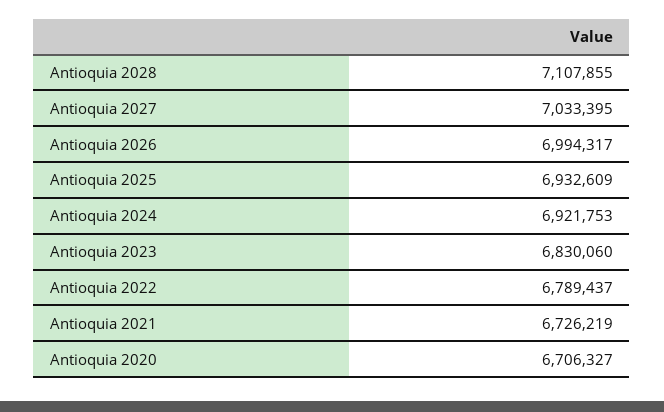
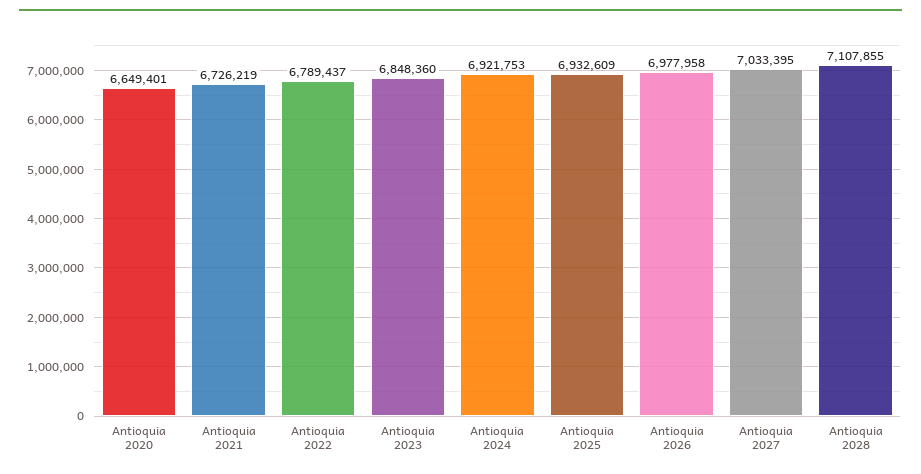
  {
    "Antioquia 2028": 7107855,
    "Antioquia 2027": 7033395,
-   "Antioquia 2026": 6994317,
+   "Antioquia 2026": 6977958,
    "Antioquia 2025": 6932609,
    "Antioquia 2024": 6921753,
-   "Antioquia 2023": 6830060,
+   "Antioquia 2023": 6848360,
    "Antioquia 2022": 6789437,
    "Antioquia 2021": 6726219,
-   "Antioquia 2020": 6706327
+   "Antioquia 2020": 6649401
  }

